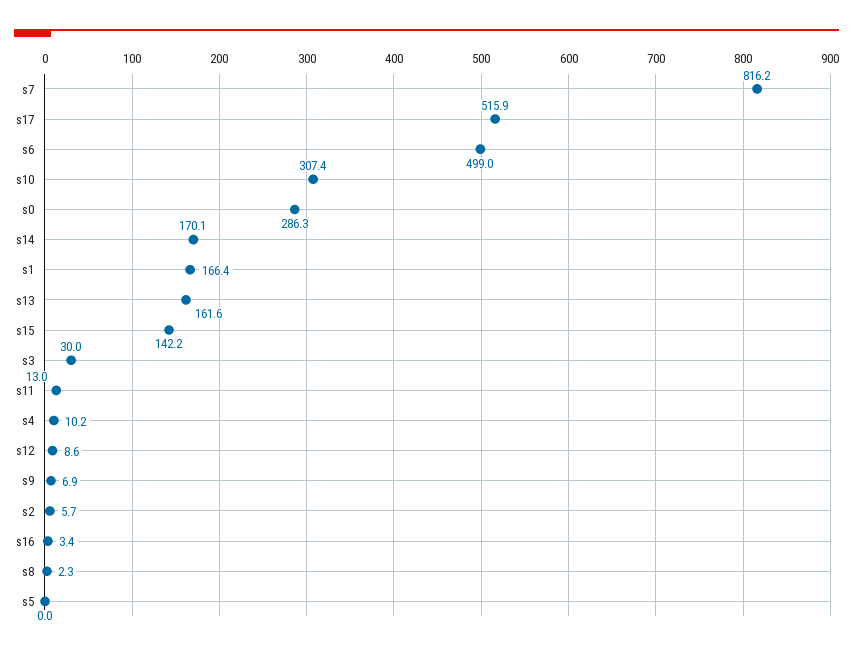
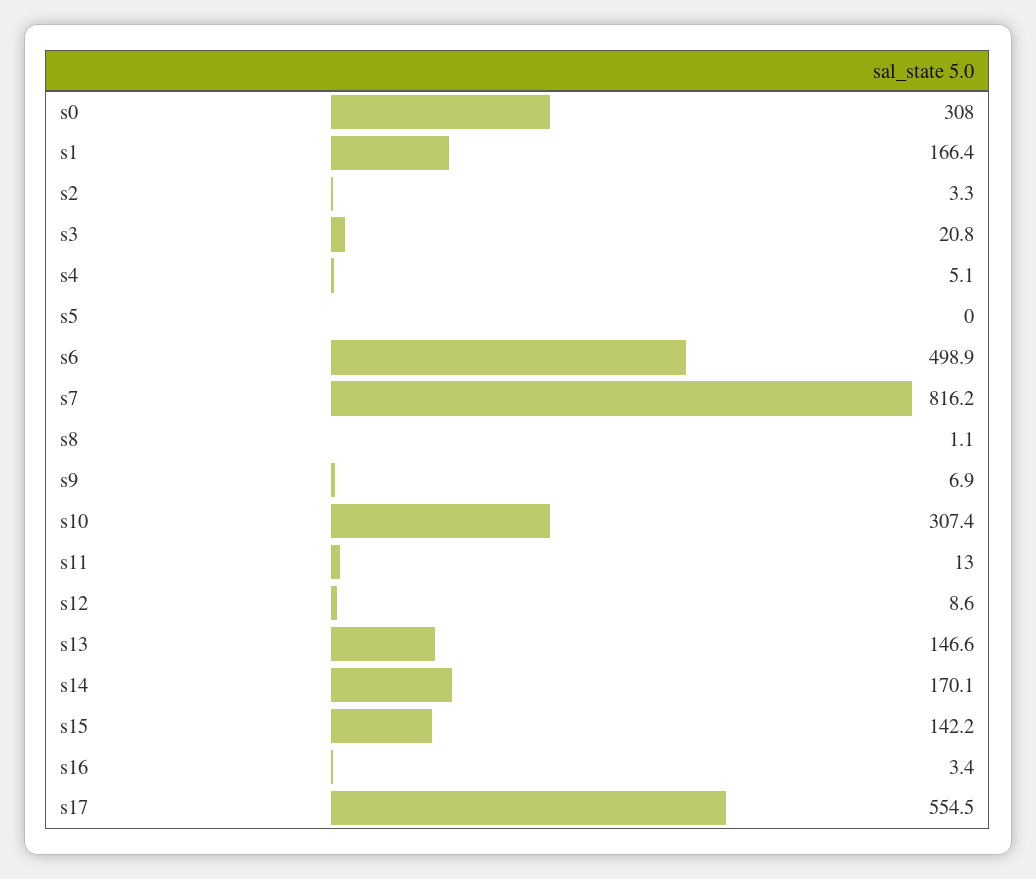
  {
    "s7": 816.2,
-   "s17": 515.9,
+   "s17": 554.5,
-   "s6": 499,
+   "s6": 498.9,
    "s10": 307.4,
-   "s0": 286.3,
+   "s0": 308,
    "s14": 170.1,
    "s1": 166.4,
-   "s13": 161.6,
+   "s13": 146.6,
    "s15": 142.2,
-   "s3": 30,
+   "s3": 20.8,
    "s11": 13,
-   "s4": 10.2,
+   "s4": 5.1,
    "s12": 8.6,
    "s9": 6.9,
-   "s2": 5.7,
+   "s2": 3.3,
    "s16": 3.4,
-   "s8": 2.3,
+   "s8": 1.1,
    "s5": 0
  }

